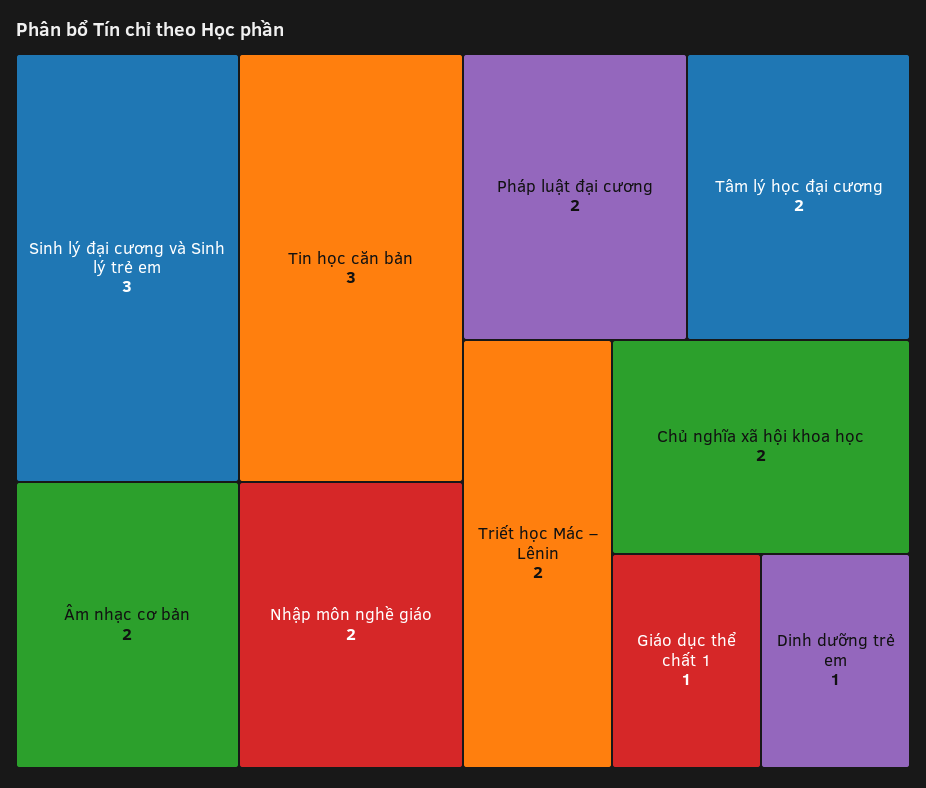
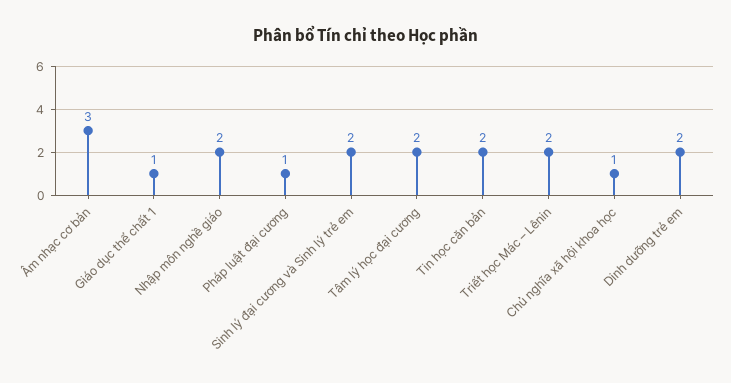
  {
-   "Sinh lý đại cương và Sinh lý trẻ em": 3,
+   "Sinh lý đại cương và Sinh lý trẻ em": 2,
-   "Tin học căn bản": 3,
+   "Tin học căn bản": 2,
-   "Âm nhạc cơ bản": 2,
+   "Âm nhạc cơ bản": 3,
    "Nhập môn nghề giáo": 2,
-   "Pháp luật đại cương": 2,
+   "Pháp luật đại cương": 1,
    "Tâm lý học đại cương": 2,
    "Triết học Mác – Lênin": 2,
-   "Chủ nghĩa xã hội khoa học": 2,
+   "Chủ nghĩa xã hội khoa học": 1,
    "Giáo dục thể chất 1": 1,
-   "Dinh dưỡng trẻ em": 1
+   "Dinh dưỡng trẻ em": 2
  }

